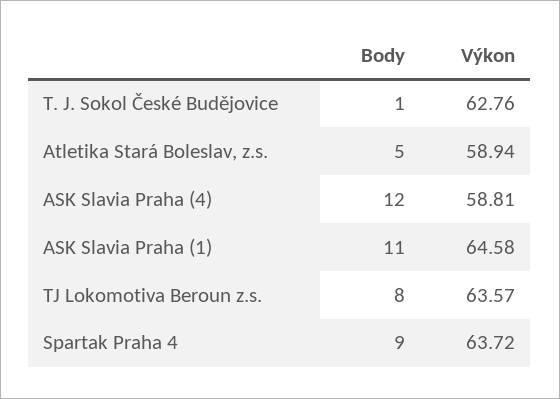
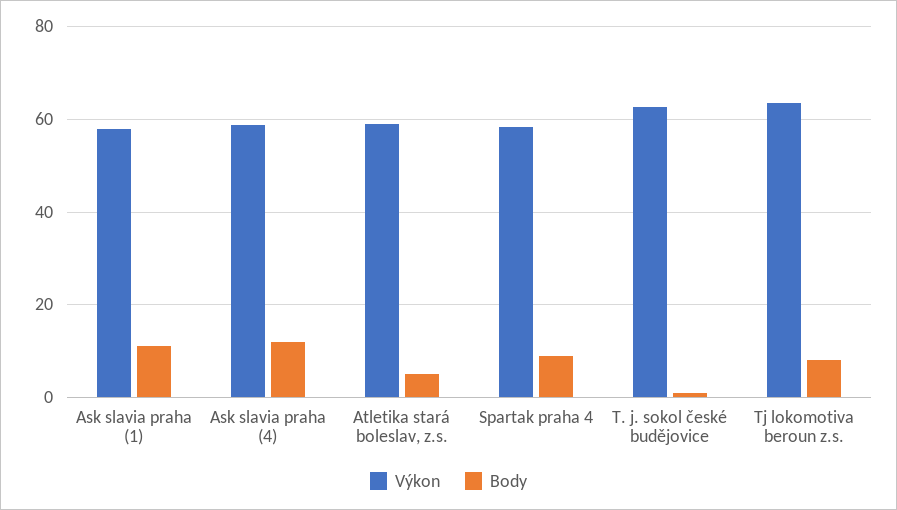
  {
    "Body": {
      "T. J. Sokol České Budějovice": 1,
      "Atletika Stará Boleslav, z.s.": 5,
      "ASK Slavia Praha (4)": 12,
      "ASK Slavia Praha (1)": 11,
      "TJ Lokomotiva Beroun z.s.": 8,
      "Spartak Praha 4": 9
    },
    "Výkon": {
      "T. J. Sokol České Budějovice": 62.76,
      "Atletika Stará Boleslav, z.s.": 58.94,
      "ASK Slavia Praha (4)": 58.81,
-     "ASK Slavia Praha (1)": 64.58,
+     "ASK Slavia Praha (1)": 58,
      "TJ Lokomotiva Beroun z.s.": 63.57,
-     "Spartak Praha 4": 63.72
+     "Spartak Praha 4": 58
    }
  }

